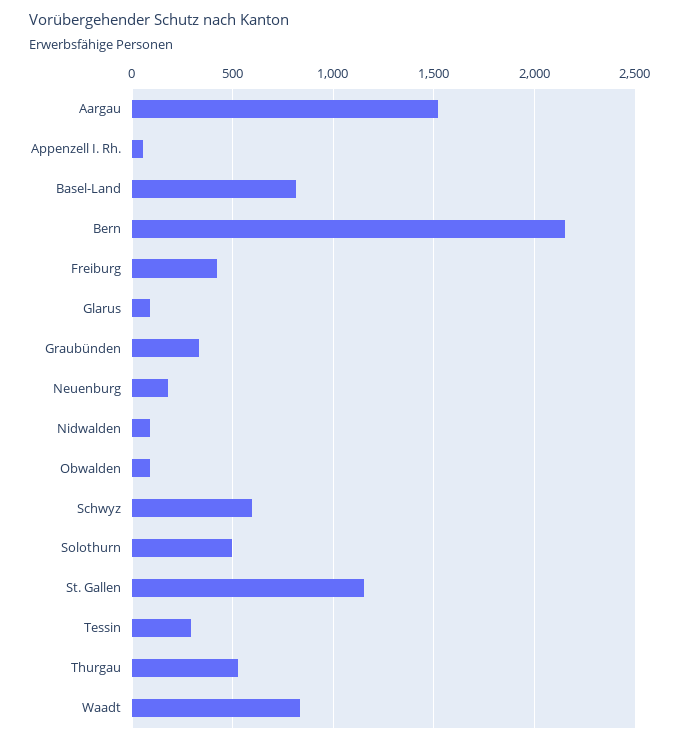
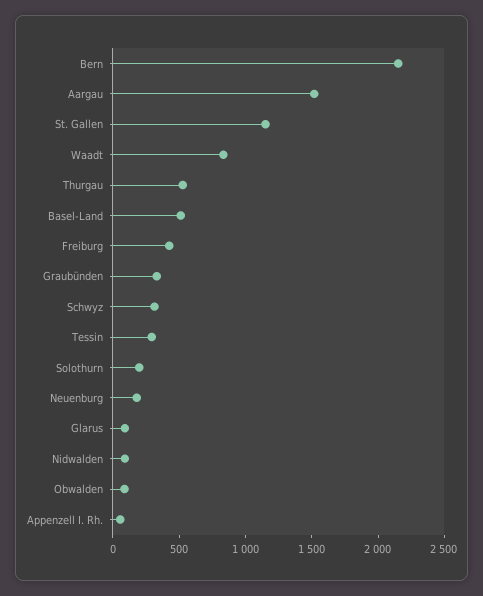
  {
    "Aargau": 1500,
    "Appenzell I. Rh.": 50,
-   "Basel-Land": 800,
+   "Basel-Land": 500,
    "Bern": 2150,
    "Freiburg": 400,
    "Glarus": 100,
    "Graubünden": 350,
    "Neuenburg": 200,
    "Nidwalden": 100,
    "Obwalden": 100,
-   "Schwyz": 600,
+   "Schwyz": 300,
-   "Solothurn": 500,
+   "Solothurn": 200,
    "St. Gallen": 1150,
    "Tessin": 300,
    "Thurgau": 550,
    "Waadt": 850
  }

